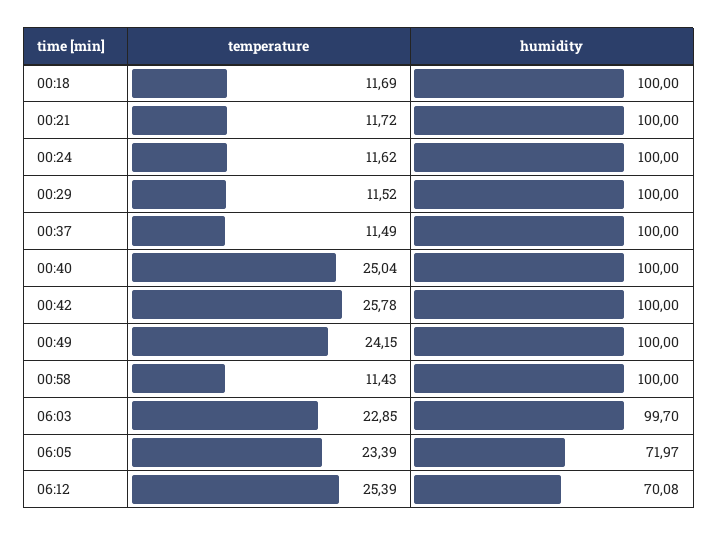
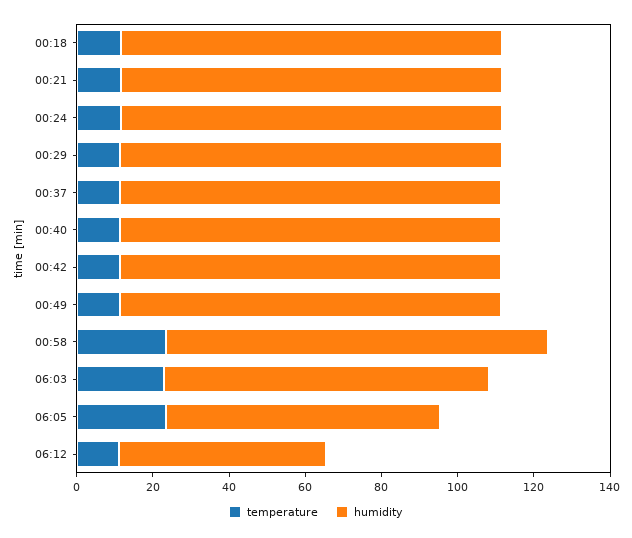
  {
    "temperature": {
      "00:18": 11.69,
      "00:21": 11.72,
      "00:24": 11.62,
      "00:29": 11.52,
      "00:37": 11.49,
-     "00:40": 25.04,
+     "00:40": 10,
-     "00:42": 25.78,
+     "00:42": 10,
-     "00:49": 24.15,
+     "00:49": 10,
-     "00:58": 11.43,
+     "00:58": 25,
      "06:03": 22.85,
      "06:05": 23.39,
-     "06:12": 25.39
+     "06:12": 10
    },
    "humidity": {
      "00:18": 100,
      "00:21": 100,
      "00:24": 100,
      "00:29": 100,
      "00:37": 100,
      "00:40": 100,
      "00:42": 100,
      "00:49": 100,
      "00:58": 100,
-     "06:03": 99.7,
+     "06:03": 85,
      "06:05": 71.97,
-     "06:12": 70.08
+     "06:12": 55
    }
  }

